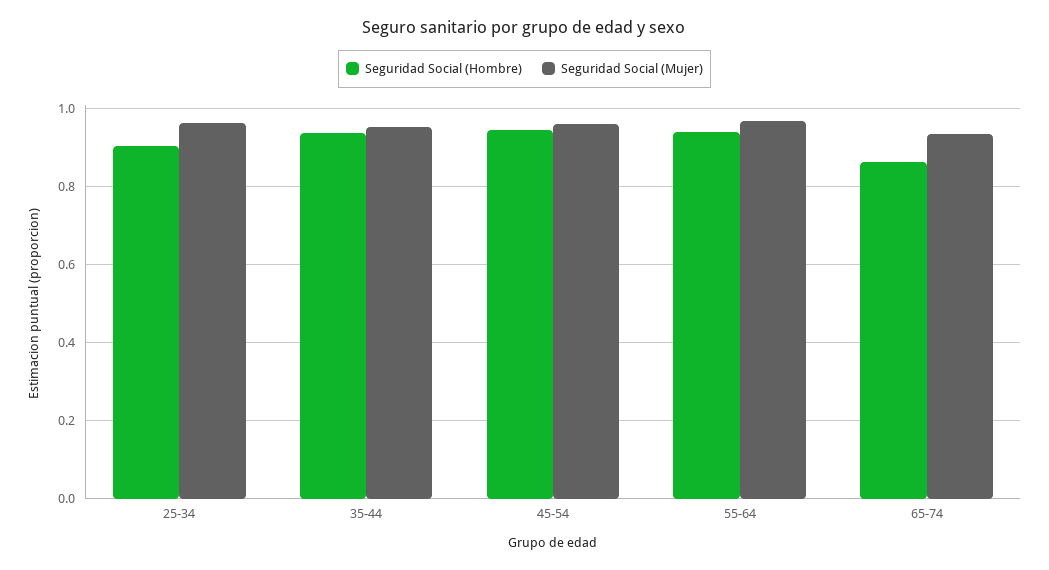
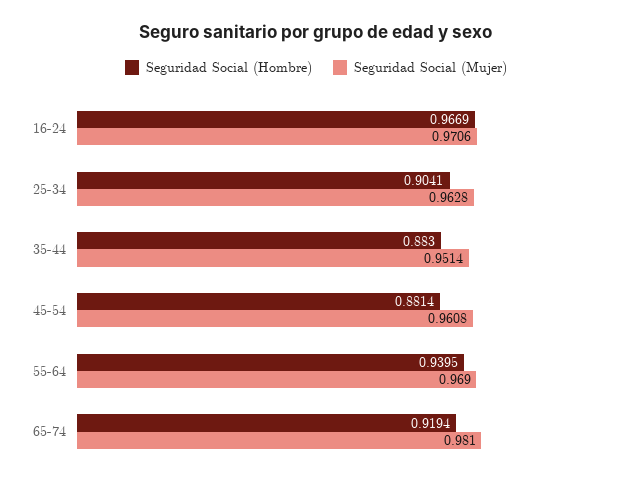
  {
    "Seguridad Social (Hombre)": {
      "25-34": 0.9041,
-     "35-44": 0.94,
+     "35-44": 0.883,
-     "45-54": 0.94,
+     "45-54": 0.8814,
      "55-64": 0.9395,
-     "65-74": 0.86
+     "65-74": 0.9194,
+     "16-24": 0.9669
    },
    "Seguridad Social (Mujer)": {
      "25-34": 0.9628,
      "35-44": 0.9514,
      "45-54": 0.9608,
      "55-64": 0.969,
-     "65-74": 0.94
+     "65-74": 0.981,
+     "16-24": 0.9706
    }
  }

